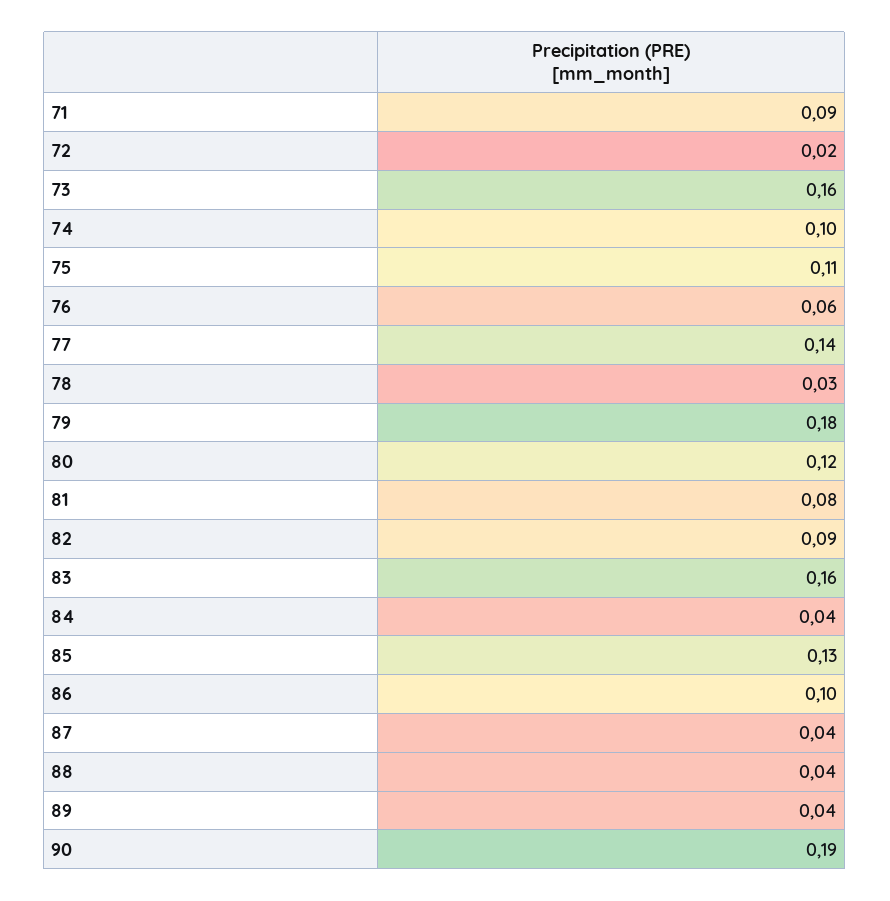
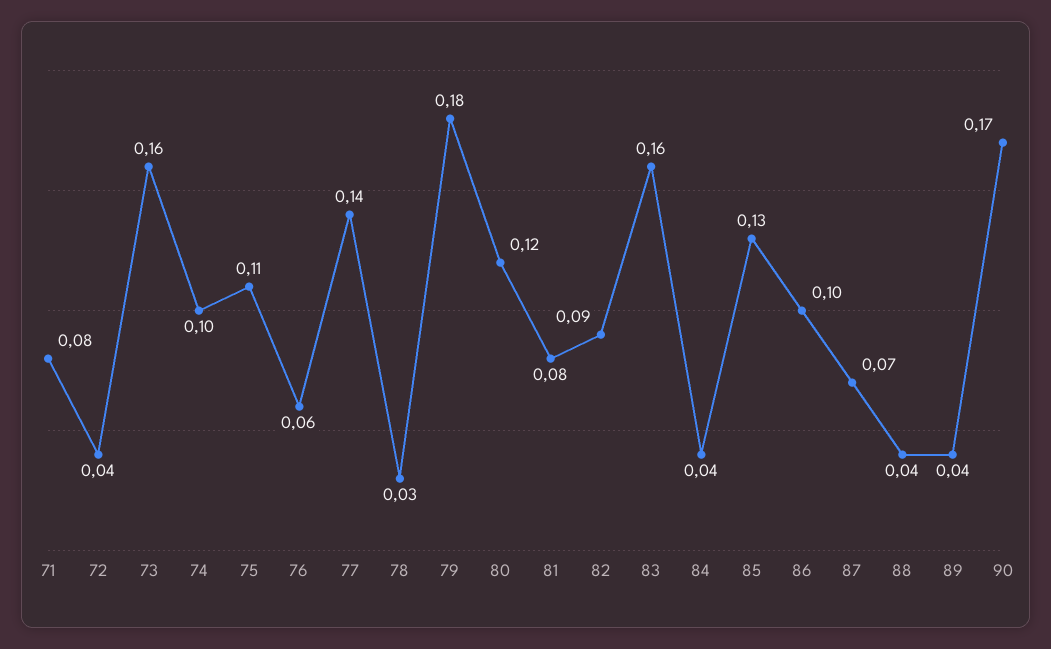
  {
-   "71": 0.09,
+   "71": 0.08,
-   "72": 0.02,
+   "72": 0.04,
    "73": 0.16,
    "74": 0.1,
    "75": 0.11,
    "76": 0.06,
    "77": 0.14,
    "78": 0.03,
    "79": 0.18,
    "80": 0.12,
    "81": 0.08,
    "82": 0.09,
    "83": 0.16,
    "84": 0.04,
    "85": 0.13,
    "86": 0.1,
-   "87": 0.04,
+   "87": 0.07,
    "88": 0.04,
    "89": 0.04,
-   "90": 0.19
+   "90": 0.17
  }

